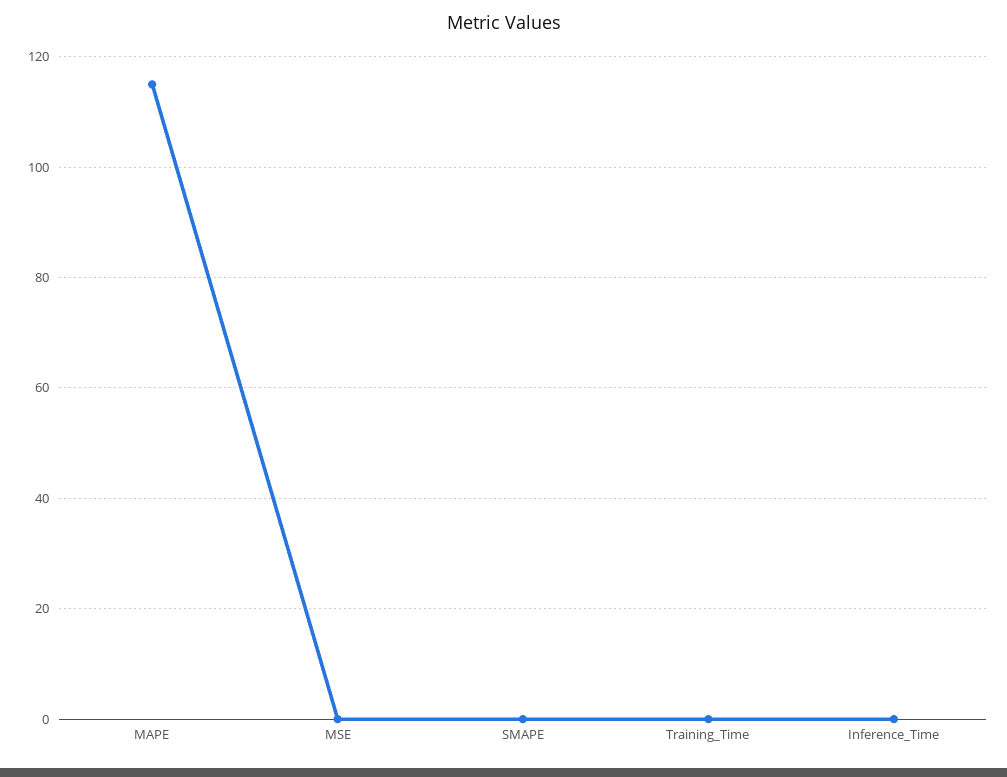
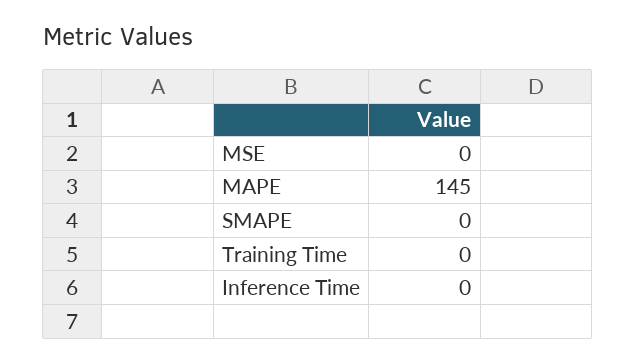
  {
-   "MAPE": 115,
+   "MAPE": 145,
    "MSE": 0,
    "SMAPE": 0,
    "Training_Time": 0,
    "Inference_Time": 0
  }

